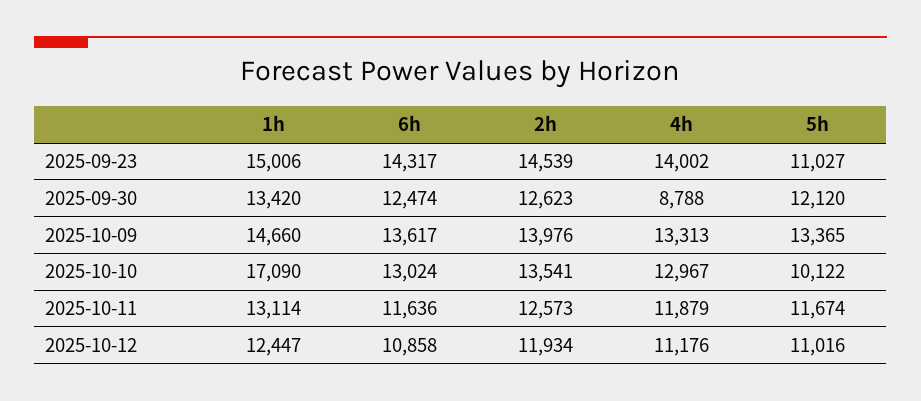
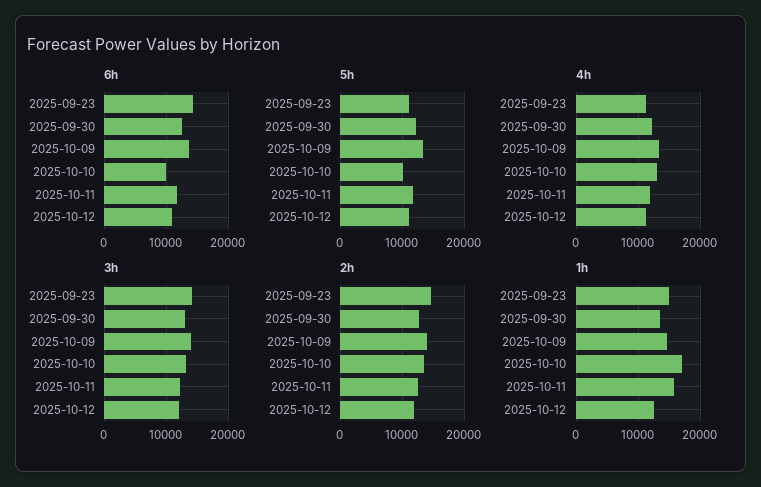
  {
    "1h": {
      "2025-09-23": 15006,
      "2025-09-30": 13420,
      "2025-10-09": 14660,
      "2025-10-10": 17090,
-     "2025-10-11": 13114,
+     "2025-10-11": 16000,
      "2025-10-12": 12447
    },
    "6h": {
      "2025-09-23": 14317,
      "2025-09-30": 12474,
      "2025-10-09": 13617,
-     "2025-10-10": 13024,
+     "2025-10-10": 10000,
      "2025-10-11": 11636,
      "2025-10-12": 10858
    },
    "2h": {
      "2025-09-23": 14539,
      "2025-09-30": 12623,
      "2025-10-09": 13976,
      "2025-10-10": 13541,
      "2025-10-11": 12573,
      "2025-10-12": 11934
    },
    "4h": {
-     "2025-09-23": 14002,
+     "2025-09-23": 11000,
-     "2025-09-30": 8788,
+     "2025-09-30": 12000,
      "2025-10-09": 13313,
      "2025-10-10": 12967,
      "2025-10-11": 11879,
      "2025-10-12": 11176
    },
    "5h": {
      "2025-09-23": 11027,
      "2025-09-30": 12120,
      "2025-10-09": 13365,
      "2025-10-10": 10122,
      "2025-10-11": 11674,
      "2025-10-12": 11016
-   }
+   },
+   "3h": {
+     "2025-09-23": 14000,
+     "2025-09-30": 13000,
+     "2025-10-09": 14000,
+     "2025-10-10": 13000,
+     "2025-10-11": 12000,
+     "2025-10-12": 12000
+   }
  }

